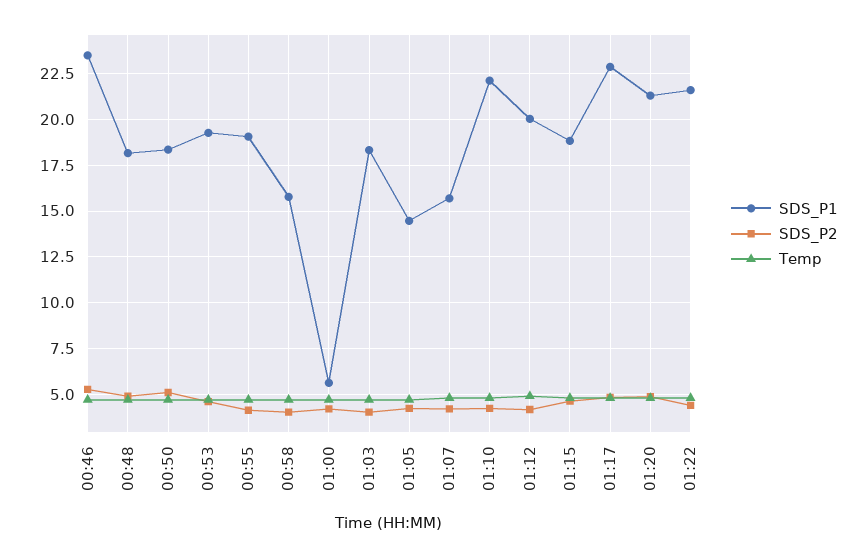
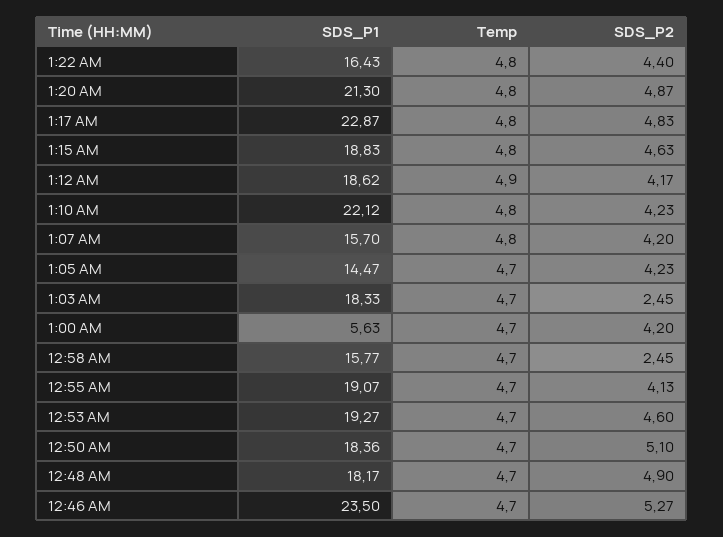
  {
    "SDS_P1": {
      "00:46": 23.5,
      "00:48": 18.17,
      "00:50": 18.36,
      "00:53": 19.27,
      "00:55": 19.07,
      "00:58": 15.77,
      "01:00": 5.63,
      "01:03": 18.33,
      "01:05": 14.47,
      "01:07": 15.7,
      "01:10": 22.12,
-     "01:12": 20,
+     "01:12": 18.62,
      "01:15": 18.83,
      "01:17": 22.87,
      "01:20": 21.3,
-     "01:22": 21.5
+     "01:22": 16.43
    },
    "SDS_P2": {
      "00:46": 5.27,
      "00:48": 4.9,
      "00:50": 5.1,
      "00:53": 4.6,
      "00:55": 4.13,
-     "00:58": 4,
+     "00:58": 2.45,
      "01:00": 4.2,
-     "01:03": 4,
+     "01:03": 2.45,
      "01:05": 4.23,
      "01:07": 4.2,
      "01:10": 4.23,
      "01:12": 4.17,
      "01:15": 4.63,
      "01:17": 4.83,
      "01:20": 4.87,
      "01:22": 4.4
    },
    "Temp": {
      "00:46": 4.7,
      "00:48": 4.7,
      "00:50": 4.7,
      "00:53": 4.7,
      "00:55": 4.7,
      "00:58": 4.7,
      "01:00": 4.7,
      "01:03": 4.7,
      "01:05": 4.7,
      "01:07": 4.8,
      "01:10": 4.8,
      "01:12": 4.9,
      "01:15": 4.8,
      "01:17": 4.8,
      "01:20": 4.8,
      "01:22": 4.8
    }
  }

